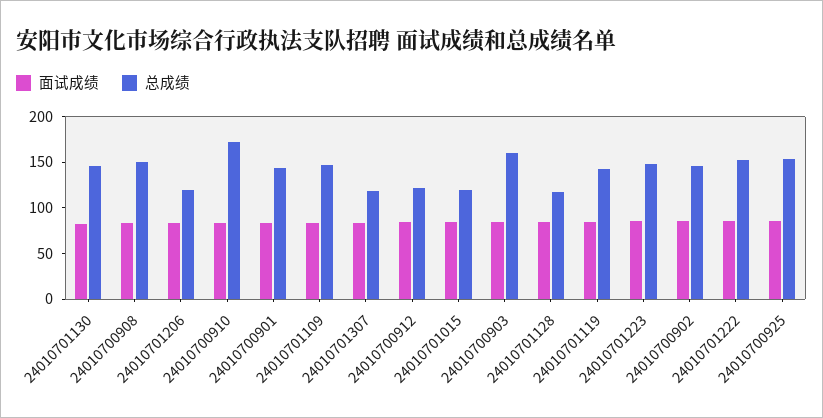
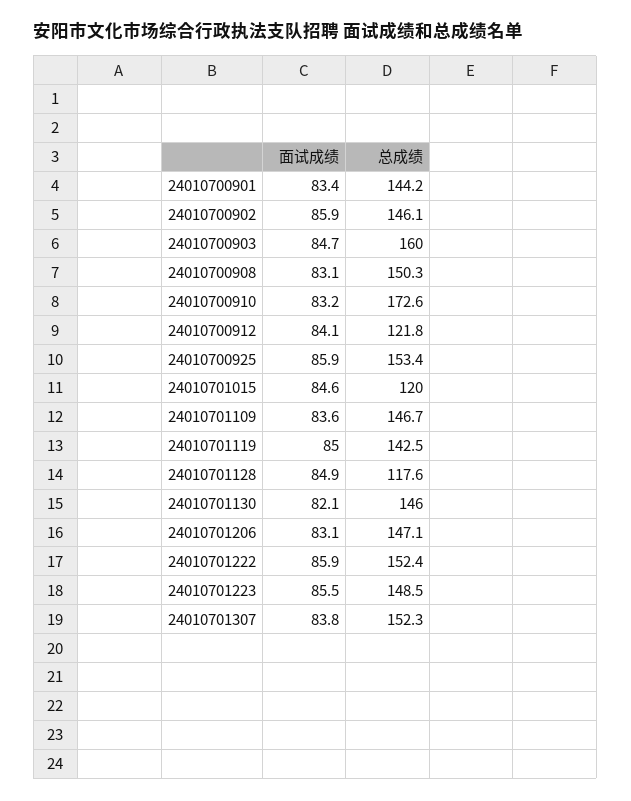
  {
    "面试成绩": {
      "24010701130": 82.1,
      "24010700908": 83.1,
      "24010701206": 83.1,
      "24010700910": 83.2,
      "24010700901": 83.4,
      "24010701109": 83.6,
      "24010701307": 83.8,
      "24010700912": 84.1,
      "24010701015": 84.6,
      "24010700903": 84.7,
      "24010701128": 84.9,
      "24010701119": 85,
      "24010701223": 85.5,
      "24010700902": 85.9,
      "24010701222": 85.9,
      "24010700925": 85.9
    },
    "总成绩": {
      "24010701130": 146,
      "24010700908": 150.3,
-     "24010701206": 120,
+     "24010701206": 147.1,
      "24010700910": 172.6,
      "24010700901": 144.2,
      "24010701109": 146.7,
-     "24010701307": 120,
+     "24010701307": 152.3,
      "24010700912": 121.8,
      "24010701015": 120,
      "24010700903": 160,
      "24010701128": 117.6,
      "24010701119": 142.5,
      "24010701223": 148.5,
      "24010700902": 146.1,
      "24010701222": 152.4,
      "24010700925": 153.4
    }
  }

